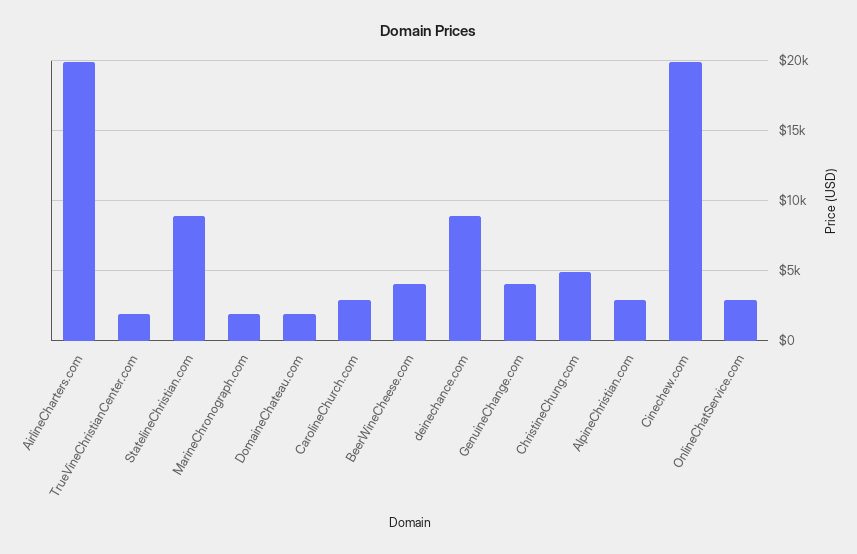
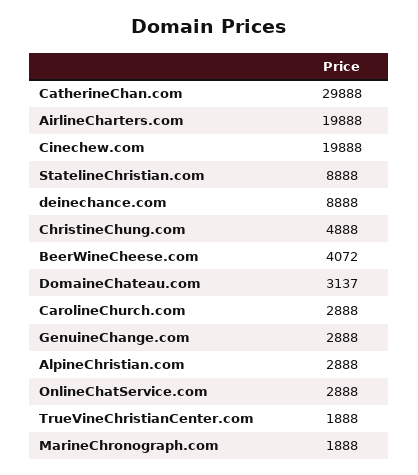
  {
    "AirlineCharters.com": 19888,
    "TrueVineChristianCenter.com": 1888,
    "StatelineChristian.com": 8888,
    "MarineChronograph.com": 1888,
-   "DomaineChateau.com": 2000,
+   "DomaineChateau.com": 3137,
    "CarolineChurch.com": 2888,
    "BeerWineCheese.com": 4072,
    "deinechance.com": 8888,
-   "GenuineChange.com": 4000,
+   "GenuineChange.com": 2888,
    "ChristineChung.com": 4888,
    "AlpineChristian.com": 2888,
    "Cinechew.com": 19888,
-   "OnlineChatService.com": 2888
+   "OnlineChatService.com": 2888,
+   "CatherineChan.com": 29888
  }

